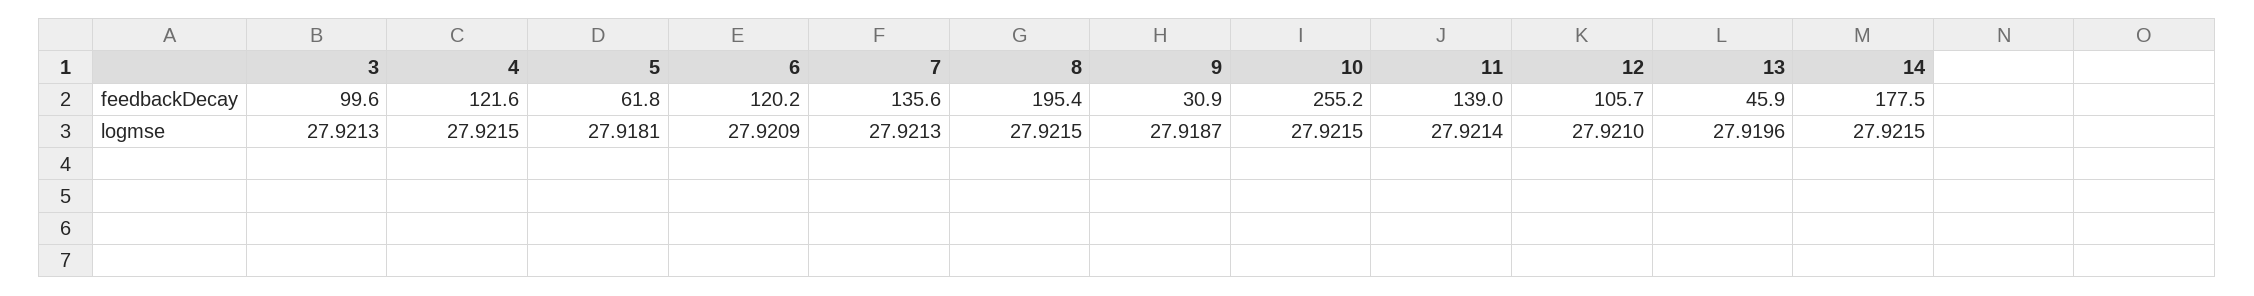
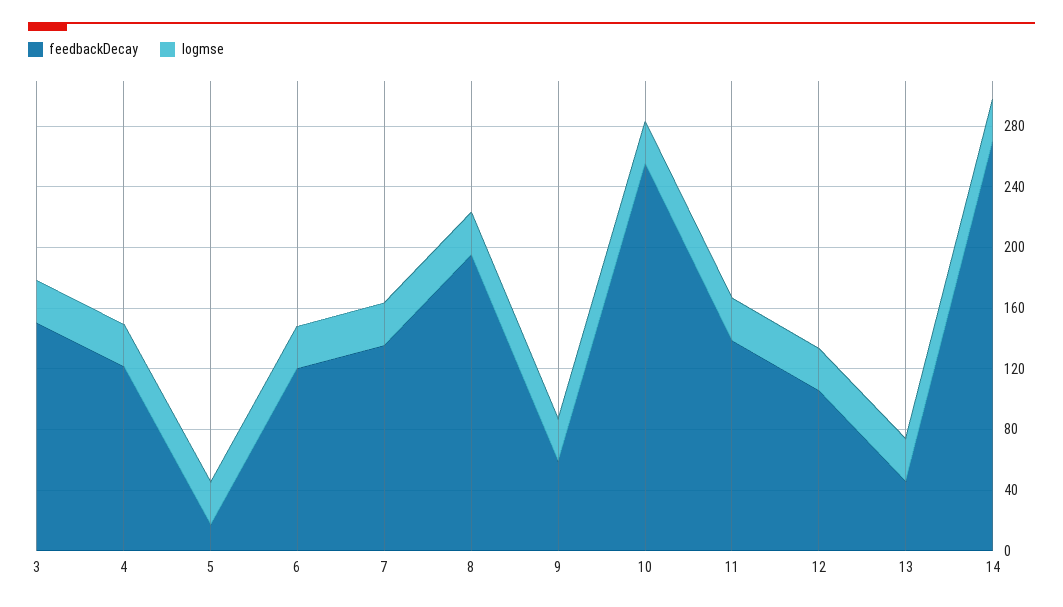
  {
    "feedbackDecay": {
-     "3": 99.6,
+     "3": 150,
      "4": 121.6,
-     "5": 61.8,
+     "5": 20,
      "6": 120.2,
      "7": 135.6,
      "8": 195.4,
-     "9": 30.9,
+     "9": 60,
      "10": 255.2,
      "11": 139,
      "12": 105.7,
      "13": 45.9,
-     "14": 177.5
+     "14": 270
    },
    "logmse": {
      "3": 27.9213,
      "4": 27.9215,
      "5": 27.9181,
      "6": 27.9209,
      "7": 27.9213,
      "8": 27.9215,
      "9": 27.9187,
      "10": 27.9215,
      "11": 27.9214,
      "12": 27.921,
      "13": 27.9196,
      "14": 27.9215
    }
  }

